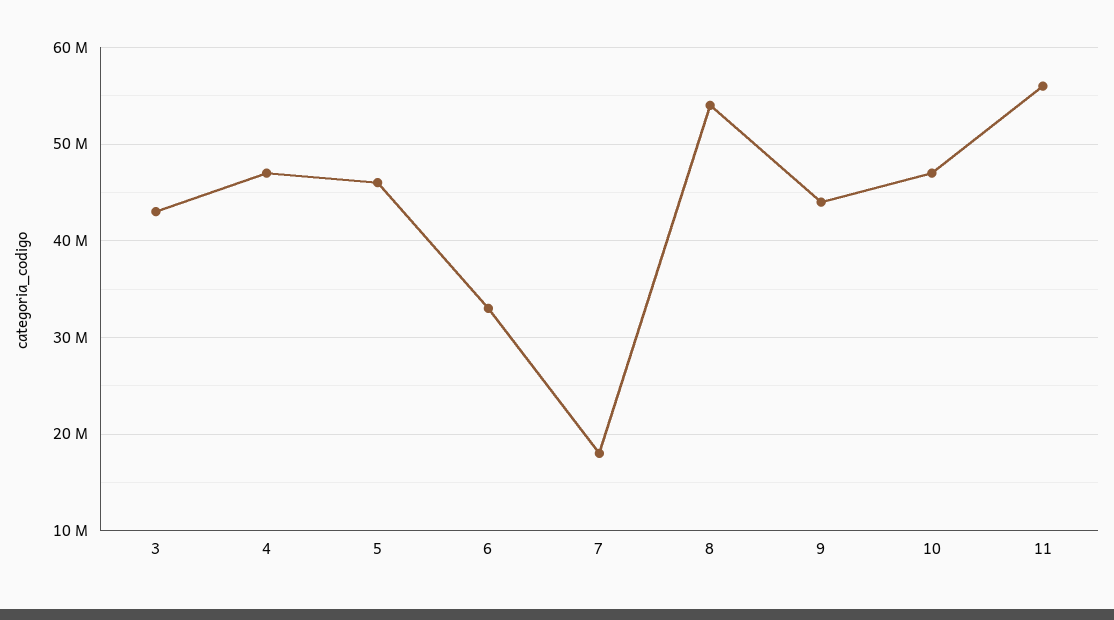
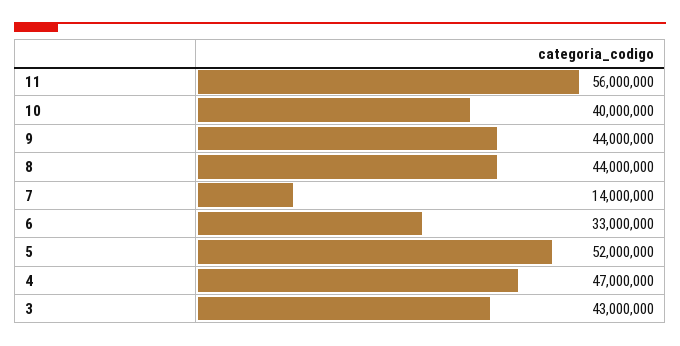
  {
    "3": 43000000,
    "4": 47000000,
-   "5": 46000000,
+   "5": 52000000,
    "6": 33000000,
-   "7": 18000000,
+   "7": 14000000,
-   "8": 54000000,
+   "8": 44000000,
    "9": 44000000,
-   "10": 47000000,
+   "10": 40000000,
    "11": 56000000
  }

